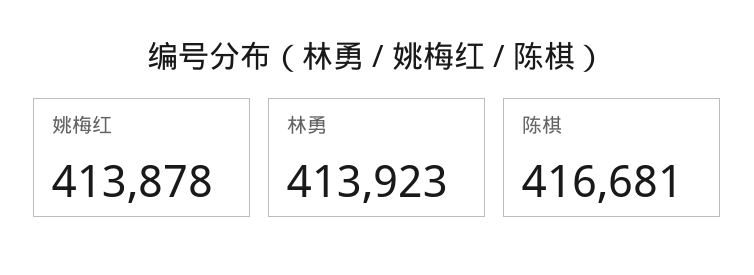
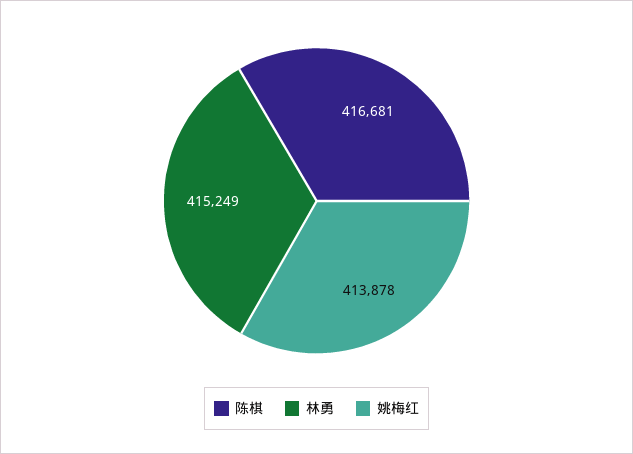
  {
    "姚梅红": 413878,
-   "林勇": 413923,
+   "林勇": 415249,
    "陈棋": 416681
  }

